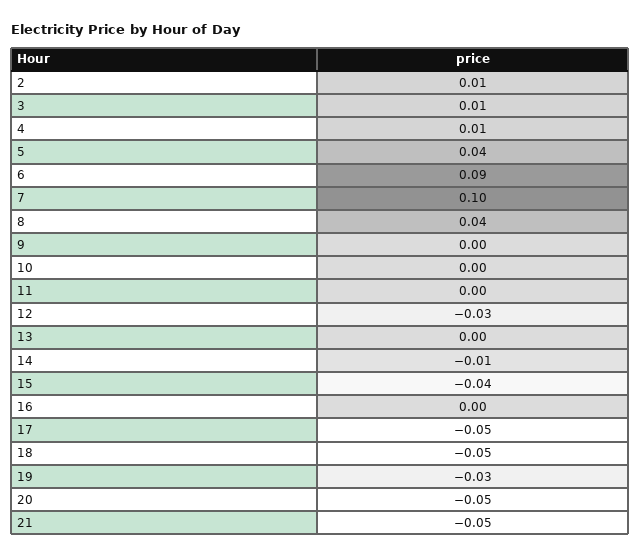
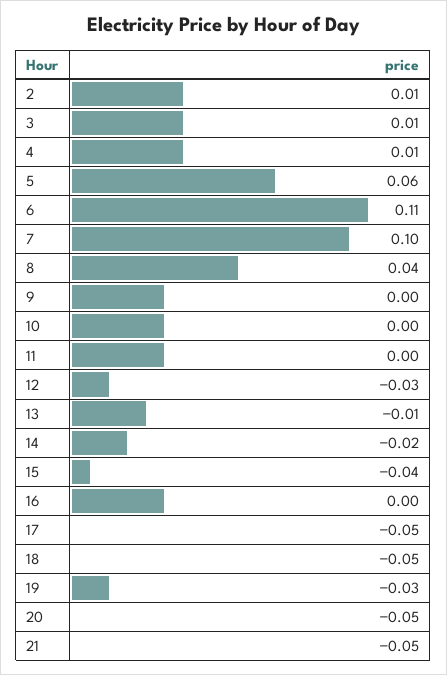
  {
    "2": 0.01,
    "3": 0.01,
    "4": 0.01,
-   "5": 0.04,
+   "5": 0.06,
-   "6": 0.09,
+   "6": 0.11,
    "7": 0.1,
    "8": 0.04,
    "9": 0,
    "10": 0,
    "11": 0,
    "12": -0.03,
-   "13": 0,
+   "13": -0.01,
-   "14": -0.01,
+   "14": -0.02,
    "15": -0.04,
    "16": 0,
    "17": -0.05,
    "18": -0.05,
    "19": -0.03,
    "20": -0.05,
    "21": -0.05
  }

